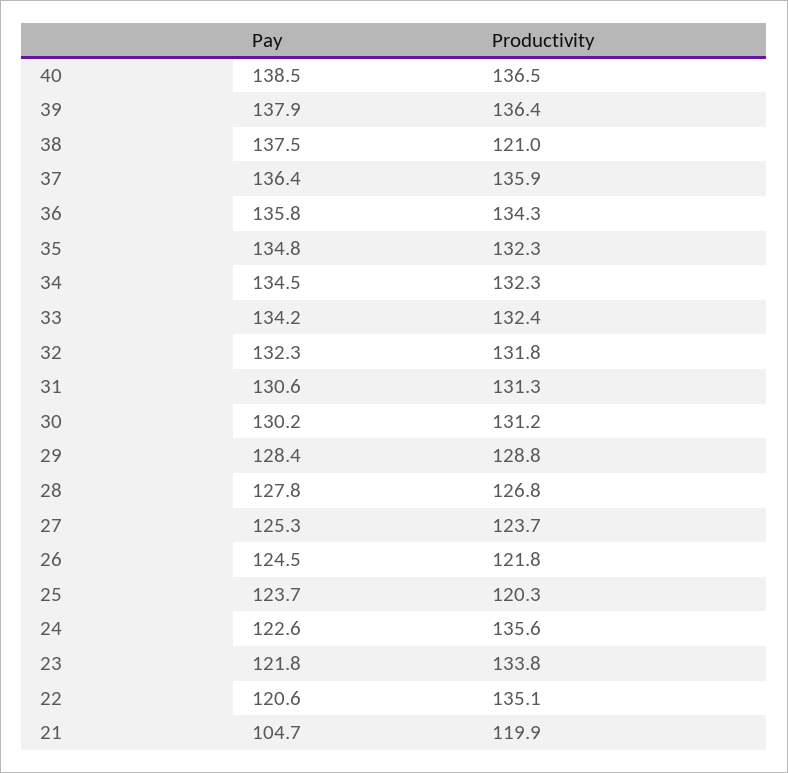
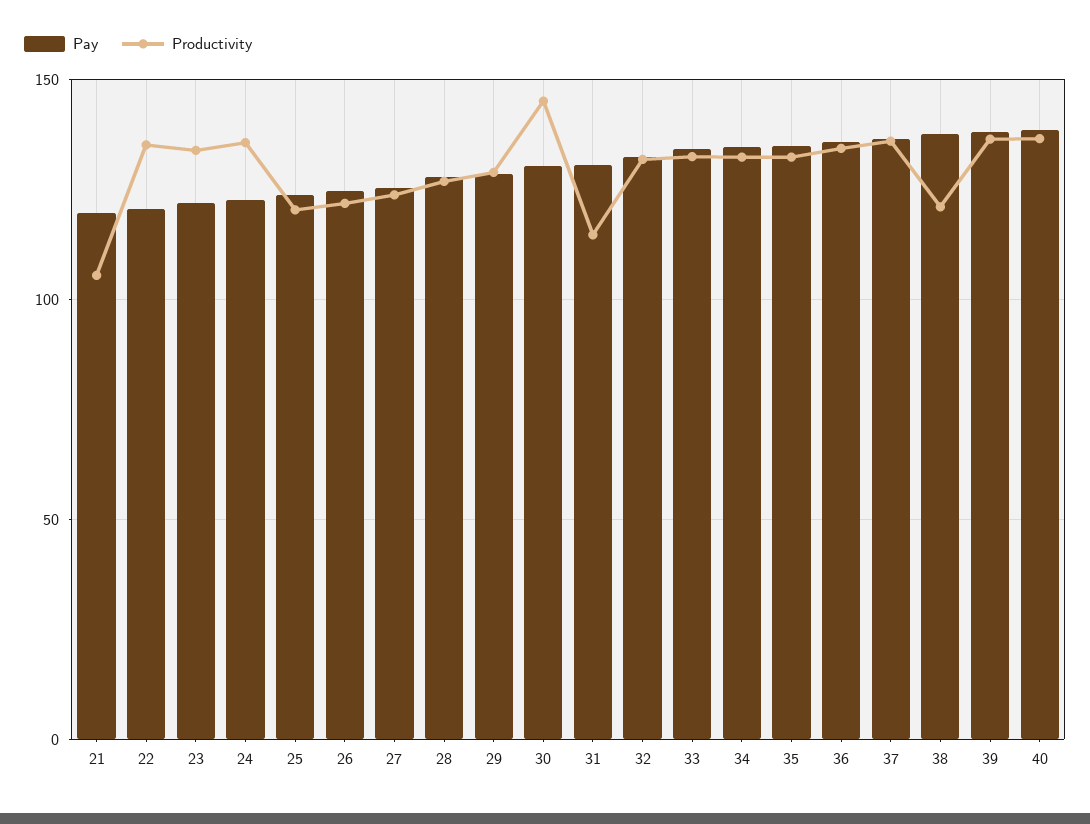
  {
    "Pay": {
      "40": 138.5,
      "39": 137.9,
      "38": 137.5,
      "37": 136.4,
      "36": 135.8,
      "35": 134.8,
      "34": 134.5,
      "33": 134.2,
      "32": 132.3,
      "31": 130.6,
      "30": 130.2,
      "29": 128.4,
      "28": 127.8,
      "27": 125.3,
      "26": 124.5,
      "25": 123.7,
      "24": 122.6,
      "23": 121.8,
      "22": 120.6,
-     "21": 104.7
+     "21": 120
    },
    "Productivity": {
      "40": 136.5,
      "39": 136.4,
      "38": 121,
      "37": 135.9,
      "36": 134.3,
      "35": 132.3,
      "34": 132.3,
      "33": 132.4,
      "32": 131.8,
-     "31": 131.3,
+     "31": 115,
-     "30": 131.2,
+     "30": 145,
      "29": 128.8,
      "28": 126.8,
      "27": 123.7,
      "26": 121.8,
      "25": 120.3,
      "24": 135.6,
      "23": 133.8,
      "22": 135.1,
-     "21": 119.9
+     "21": 105
    }
  }

